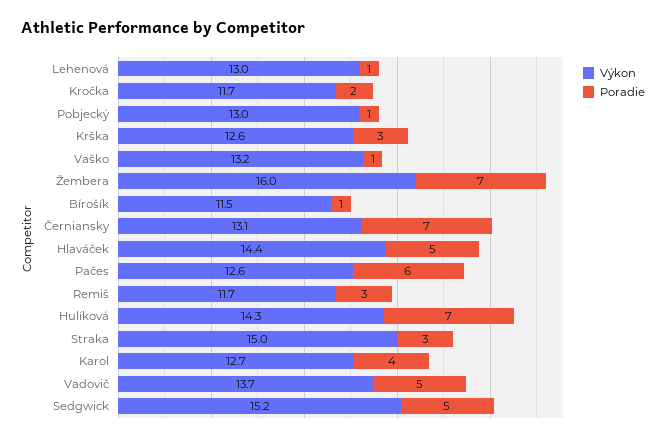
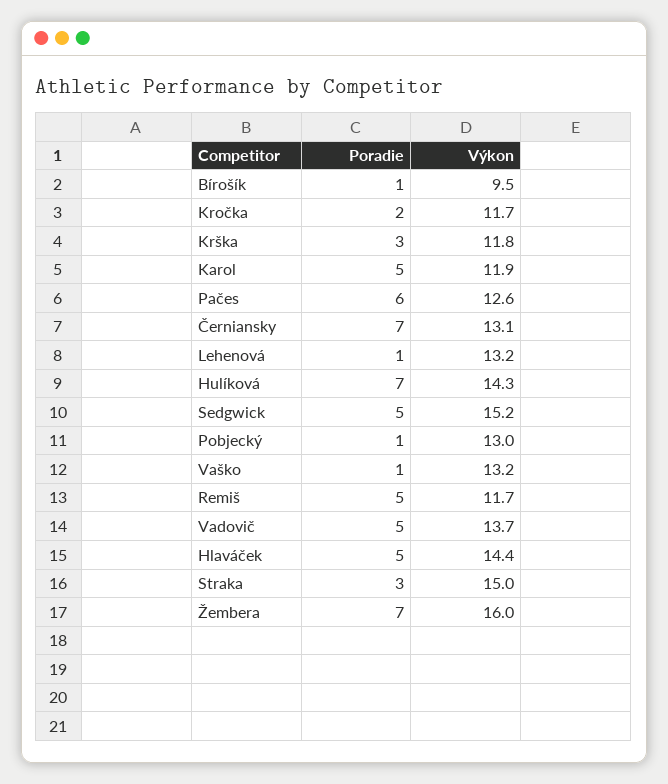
  {
    "Výkon": {
-     "Lehenová": 13,
+     "Lehenová": 13.2,
      "Kročka": 11.7,
      "Pobjecký": 13,
-     "Krška": 12.6,
+     "Krška": 11.8,
      "Vaško": 13.2,
      "Žembera": 16,
-     "Bírošík": 11.5,
+     "Bírošík": 9.5,
      "Černiansky": 13.1,
      "Hlaváček": 14.4,
      "Pačes": 12.6,
      "Remiš": 11.7,
      "Hulíková": 14.3,
      "Straka": 15,
-     "Karol": 12.7,
+     "Karol": 11.9,
      "Vadovič": 13.7,
      "Sedgwick": 15.2
    },
    "Poradie": {
      "Lehenová": 1,
      "Kročka": 2,
      "Pobjecký": 1,
      "Krška": 3,
      "Vaško": 1,
      "Žembera": 7,
      "Bírošík": 1,
      "Černiansky": 7,
      "Hlaváček": 5,
      "Pačes": 6,
-     "Remiš": 3,
+     "Remiš": 5,
      "Hulíková": 7,
      "Straka": 3,
-     "Karol": 4,
+     "Karol": 5,
      "Vadovič": 5,
      "Sedgwick": 5
    }
  }

